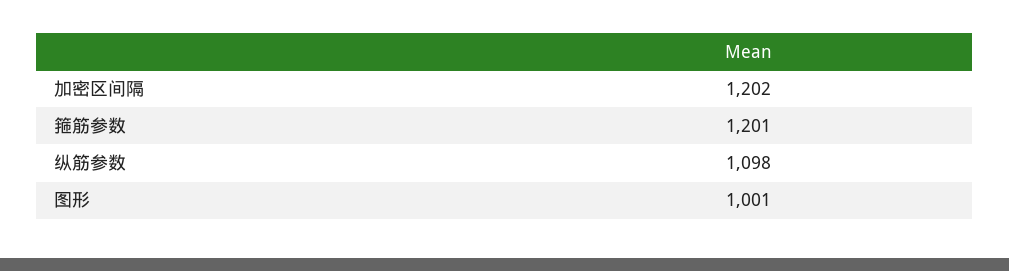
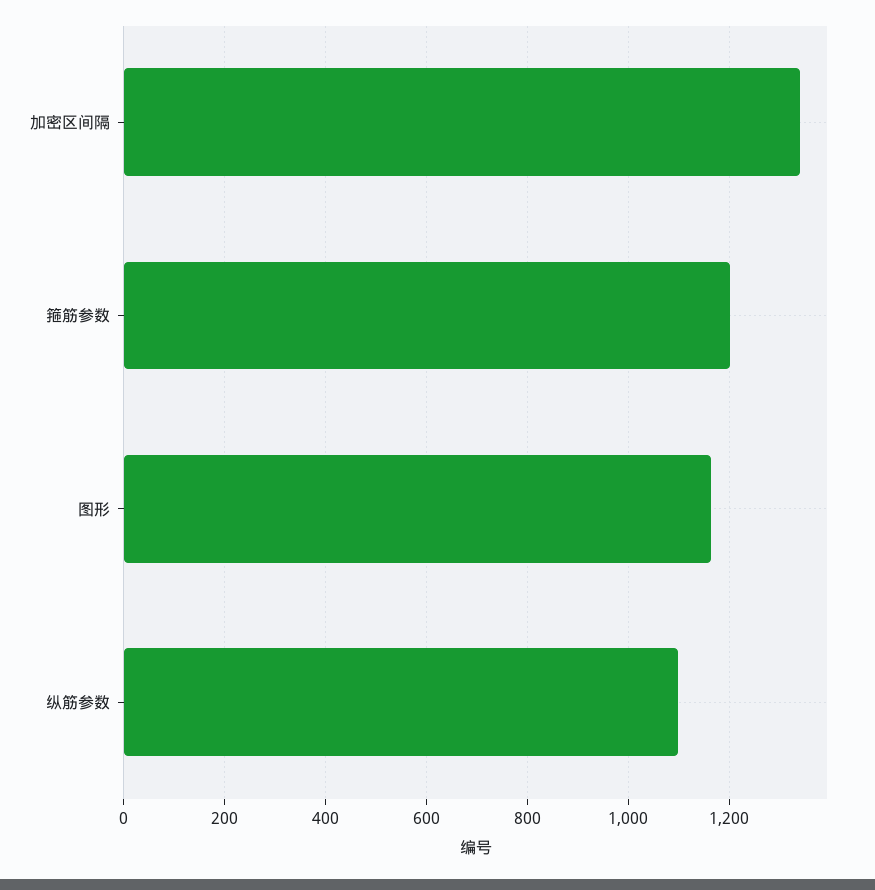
  {
-   "加密区间隔": 1202,
+   "加密区间隔": 1340,
    "箍筋参数": 1201,
    "纵筋参数": 1098,
-   "图形": 1001
+   "图形": 1160
  }

